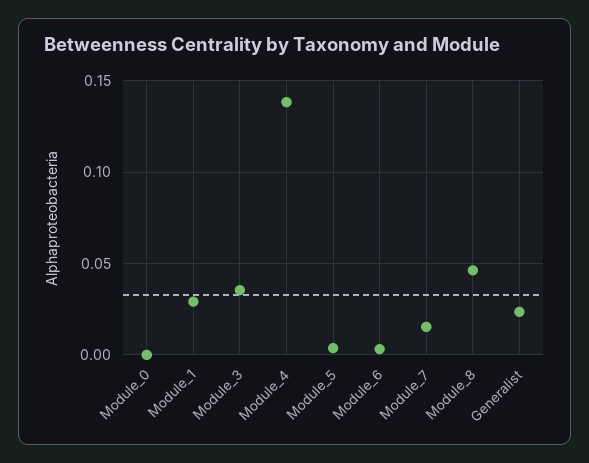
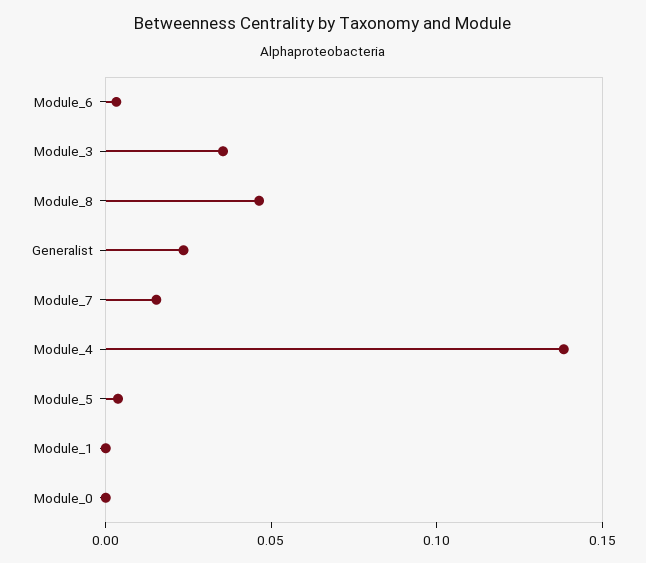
  {
    "Module_0": 0,
-   "Module_1": 0.03,
+   "Module_1": 0,
    "Module_3": 0.035,
    "Module_4": 0.14,
    "Module_5": 0.005,
    "Module_6": 0.005,
    "Module_7": 0.015,
    "Module_8": 0.045,
    "Generalist": 0.025
  }

